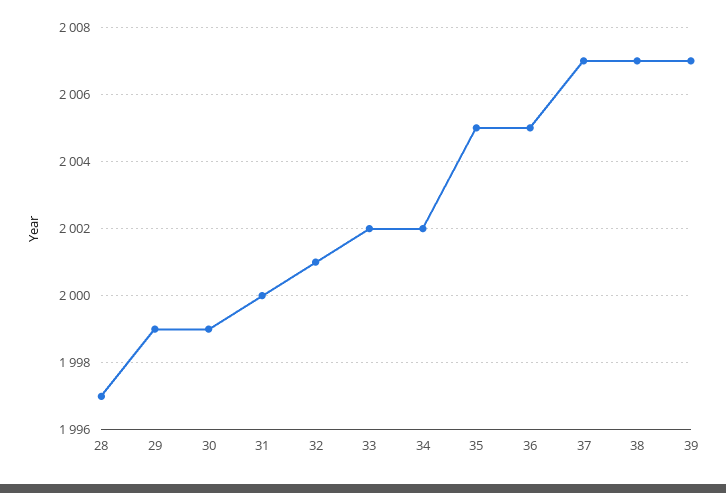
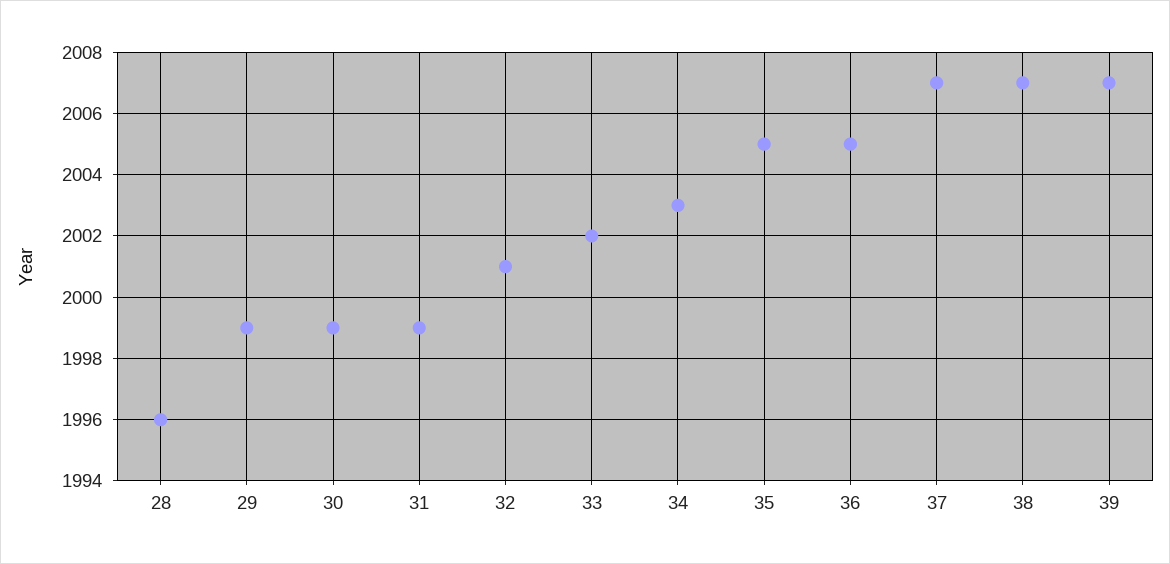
  {
-   "28": 1997,
+   "28": 1996,
    "29": 1999,
    "30": 1999,
-   "31": 2000,
+   "31": 1999,
    "32": 2001,
    "33": 2002,
-   "34": 2002,
+   "34": 2003,
    "35": 2005,
    "36": 2005,
    "37": 2007,
    "38": 2007,
    "39": 2007
  }

